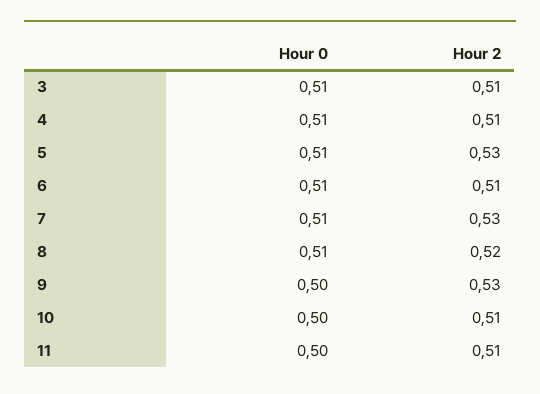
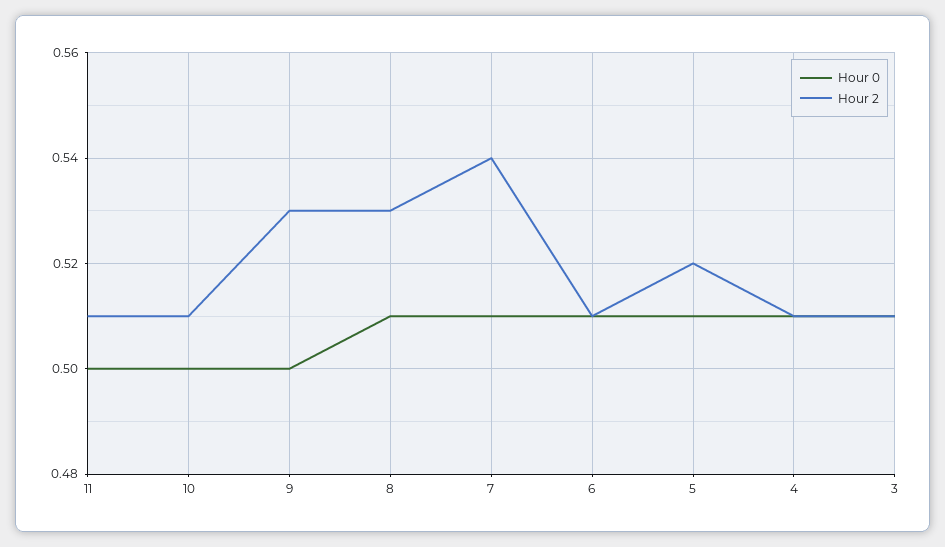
  {
    "Hour 0": {
      "3": 0.51,
      "4": 0.51,
      "5": 0.51,
      "6": 0.51,
      "7": 0.51,
      "8": 0.51,
      "9": 0.5,
      "10": 0.5,
      "11": 0.5
    },
    "Hour 2": {
      "3": 0.51,
      "4": 0.51,
-     "5": 0.53,
+     "5": 0.52,
      "6": 0.51,
-     "7": 0.53,
+     "7": 0.54,
-     "8": 0.52,
+     "8": 0.53,
      "9": 0.53,
      "10": 0.51,
      "11": 0.51
    }
  }

